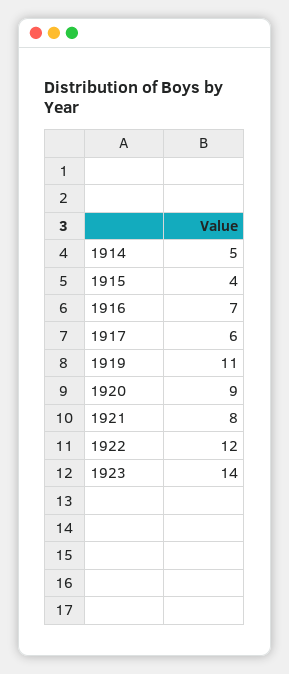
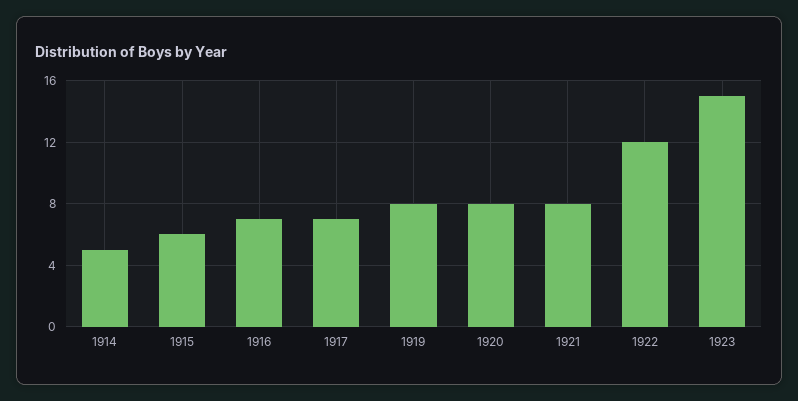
  {
    "1914": 5,
-   "1915": 4,
+   "1915": 6,
    "1916": 7,
-   "1917": 6,
+   "1917": 7,
-   "1919": 11,
+   "1919": 8,
-   "1920": 9,
+   "1920": 8,
    "1921": 8,
    "1922": 12,
-   "1923": 14
+   "1923": 15
  }

